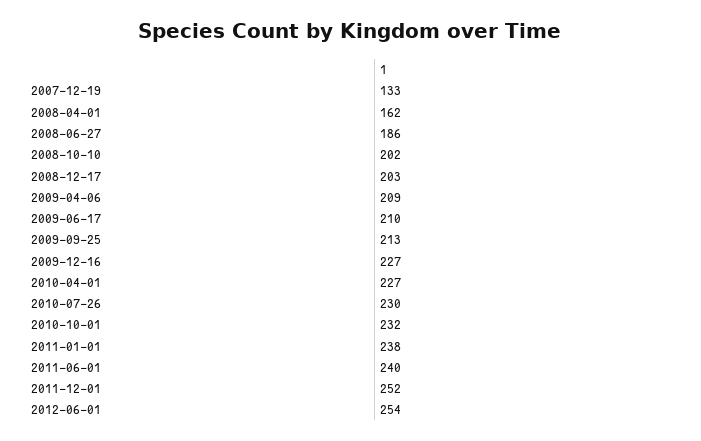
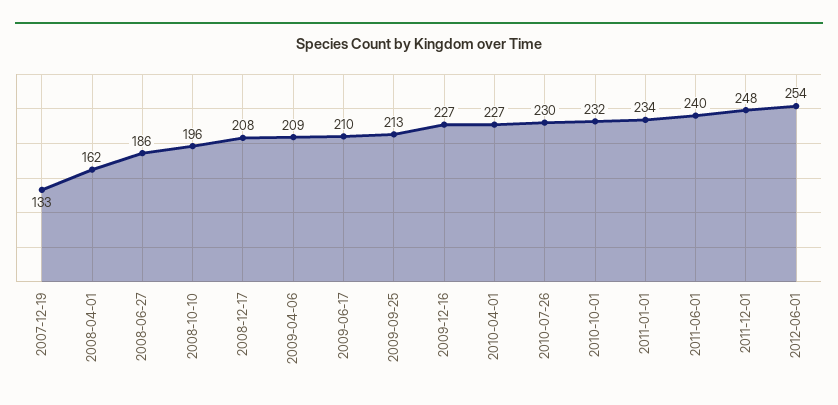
  {
    "2007-12-19": 133,
    "2008-04-01": 162,
    "2008-06-27": 186,
-   "2008-10-10": 202,
+   "2008-10-10": 196,
-   "2008-12-17": 203,
+   "2008-12-17": 208,
    "2009-04-06": 209,
    "2009-06-17": 210,
    "2009-09-25": 213,
    "2009-12-16": 227,
    "2010-04-01": 227,
    "2010-07-26": 230,
    "2010-10-01": 232,
-   "2011-01-01": 238,
+   "2011-01-01": 234,
    "2011-06-01": 240,
-   "2011-12-01": 252,
+   "2011-12-01": 248,
    "2012-06-01": 254
  }

